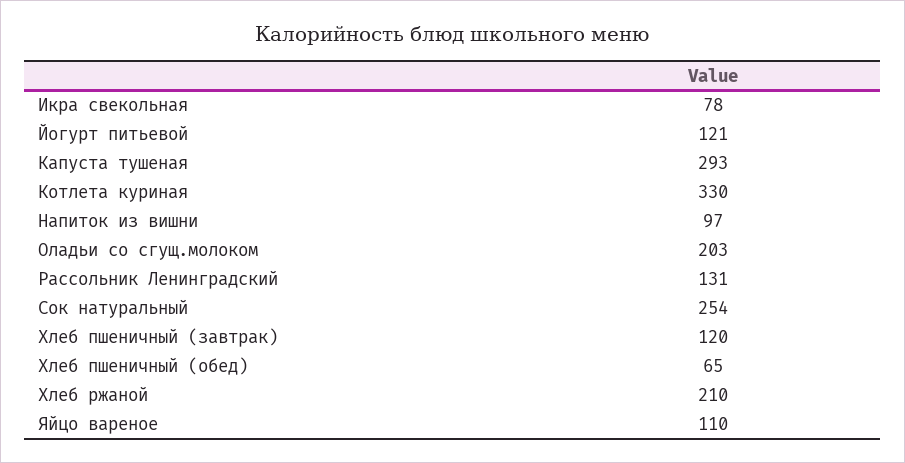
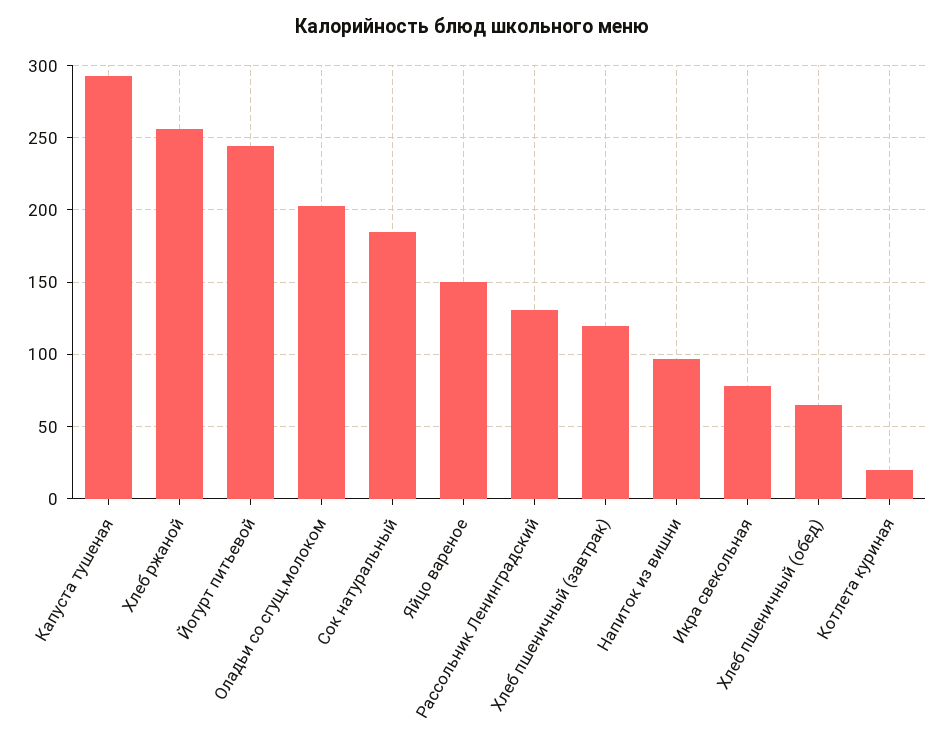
  {
    "Икра свекольная": 78,
-   "Йогурт питьевой": 121,
+   "Йогурт питьевой": 245,
    "Капуста тушеная": 293,
-   "Котлета куриная": 330,
+   "Котлета куриная": 20,
    "Напиток из вишни": 97,
    "Оладьи со сгущ.молоком": 203,
    "Рассольник Ленинградский": 131,
-   "Сок натуральный": 254,
+   "Сок натуральный": 185,
    "Хлеб пшеничный (завтрак)": 120,
    "Хлеб пшеничный (обед)": 65,
-   "Хлеб ржаной": 210,
+   "Хлеб ржаной": 255,
-   "Яйцо вареное": 110
+   "Яйцо вареное": 150
  }

